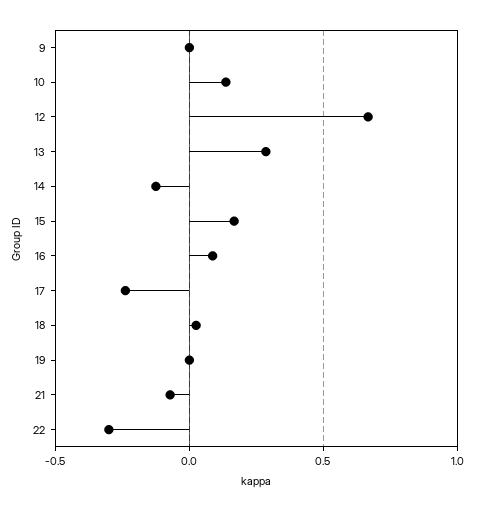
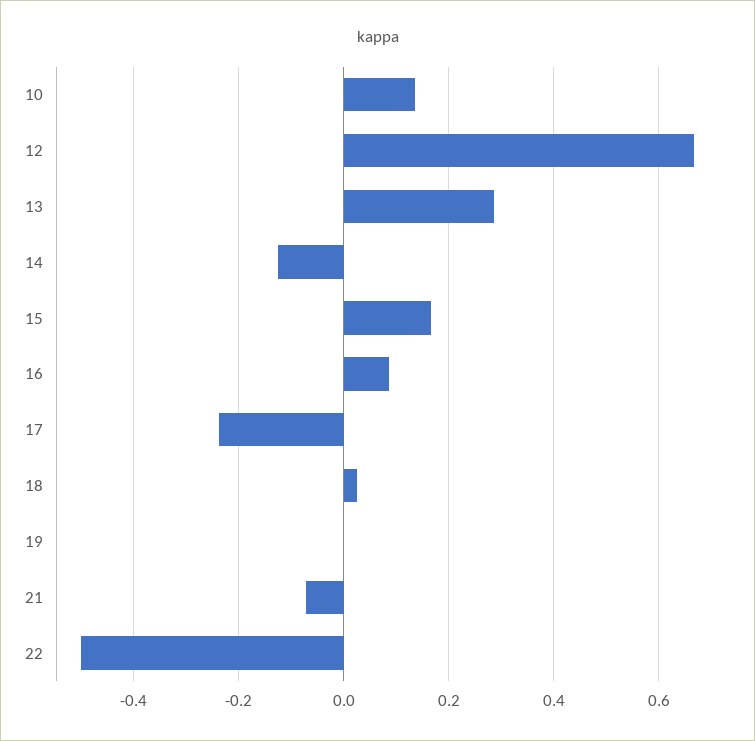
  {
-   "9": 0,
    "10": 0.14,
    "12": 0.66,
    "13": 0.28,
    "14": -0.12,
    "15": 0.16,
    "16": 0.08,
    "17": -0.24,
    "18": 0.02,
    "19": 0,
    "21": -0.08,
-   "22": -0.3
+   "22": -0.5
  }

